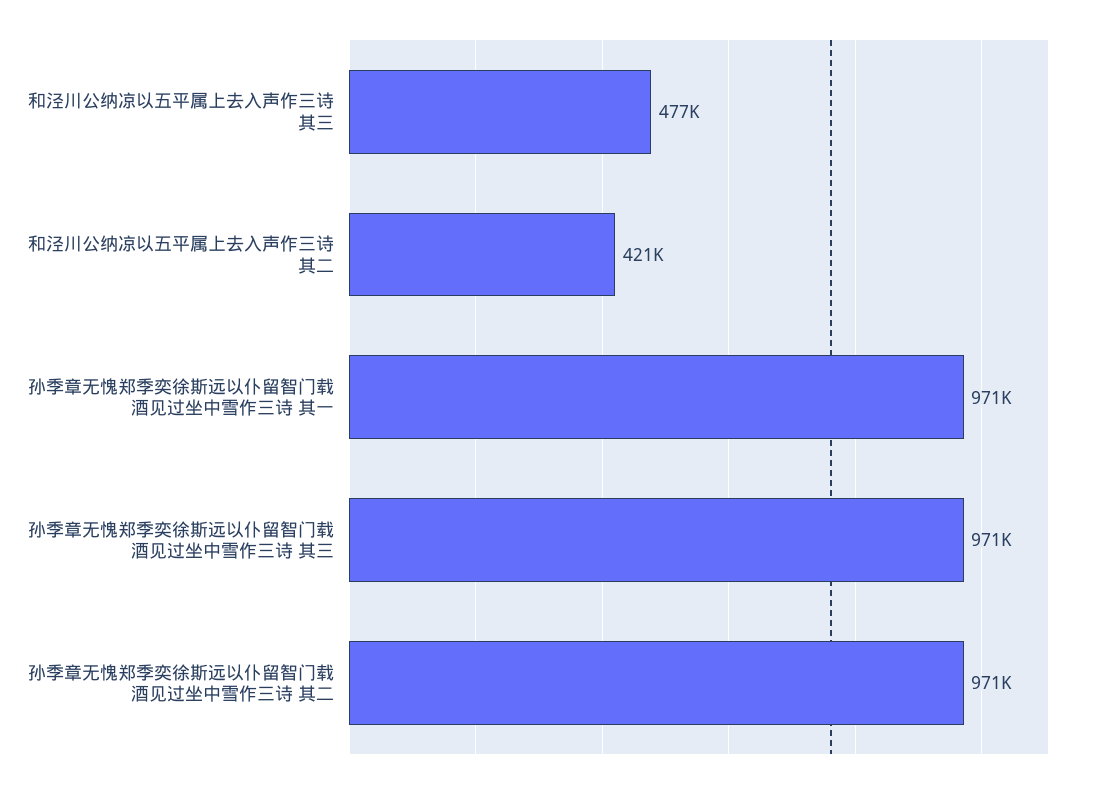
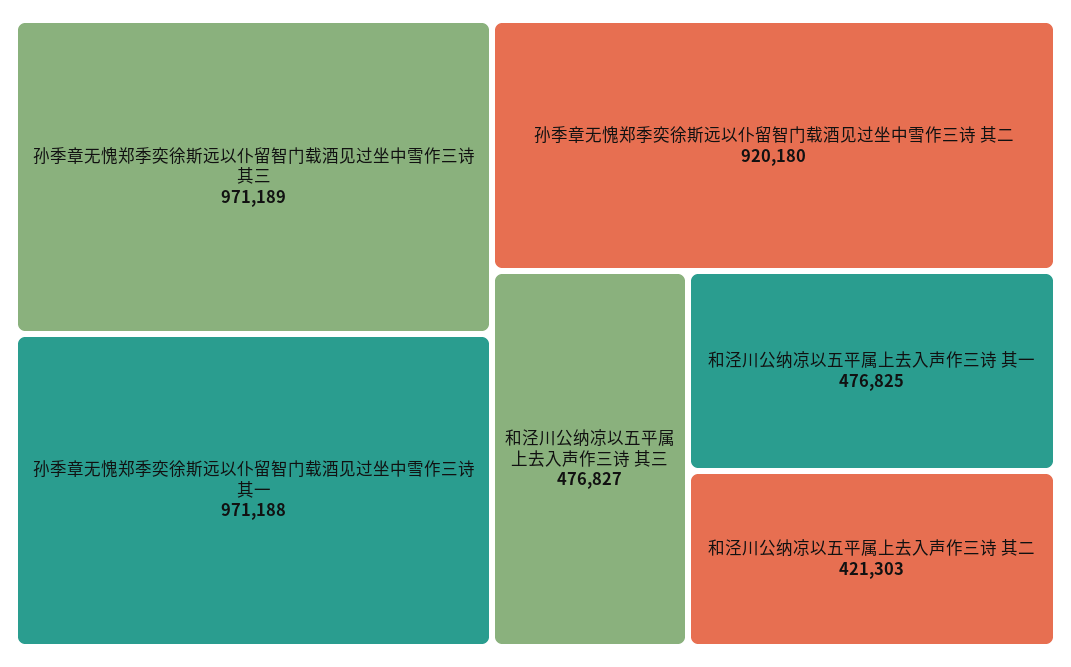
  {
    "和泾川公纳凉以五平属上去入声作三诗 其三": 476827,
    "和泾川公纳凉以五平属上去入声作三诗 其二": 421303,
    "孙季章无愧郑季奕徐斯远以仆留智门载酒见过坐中雪作三诗 其一": 971188,
    "孙季章无愧郑季奕徐斯远以仆留智门载酒见过坐中雪作三诗 其三": 971189,
-   "孙季章无愧郑季奕徐斯远以仆留智门载酒见过坐中雪作三诗 其二": 971000
+   "孙季章无愧郑季奕徐斯远以仆留智门载酒见过坐中雪作三诗 其二": 920180,
+   "和泾川公纳凉以五平属上去入声作三诗 其一": 476825
  }

